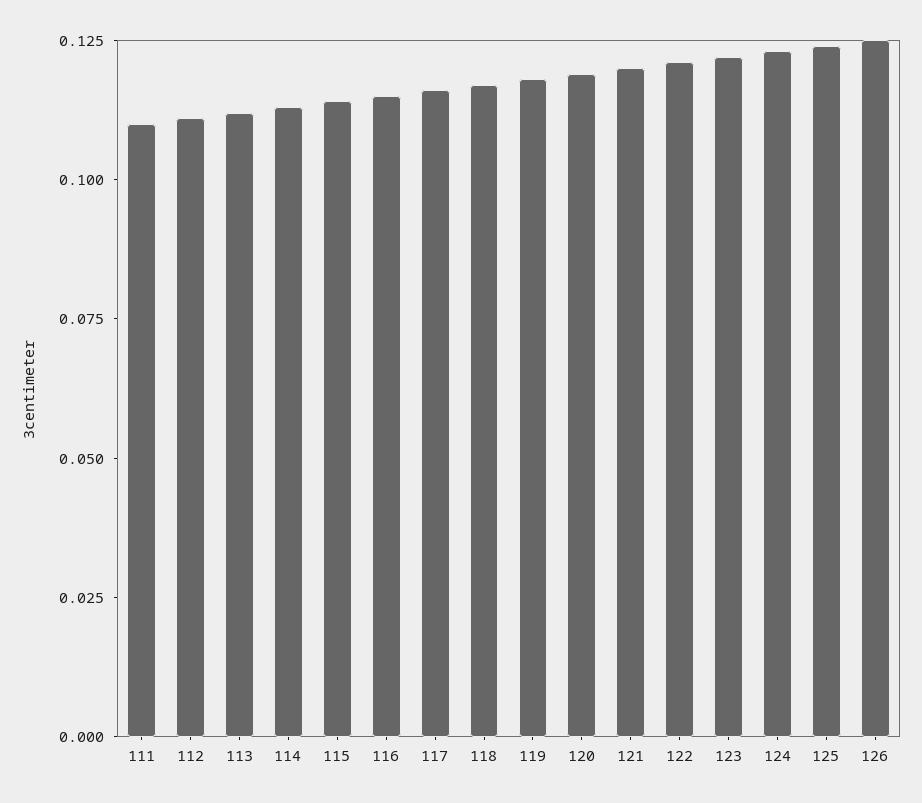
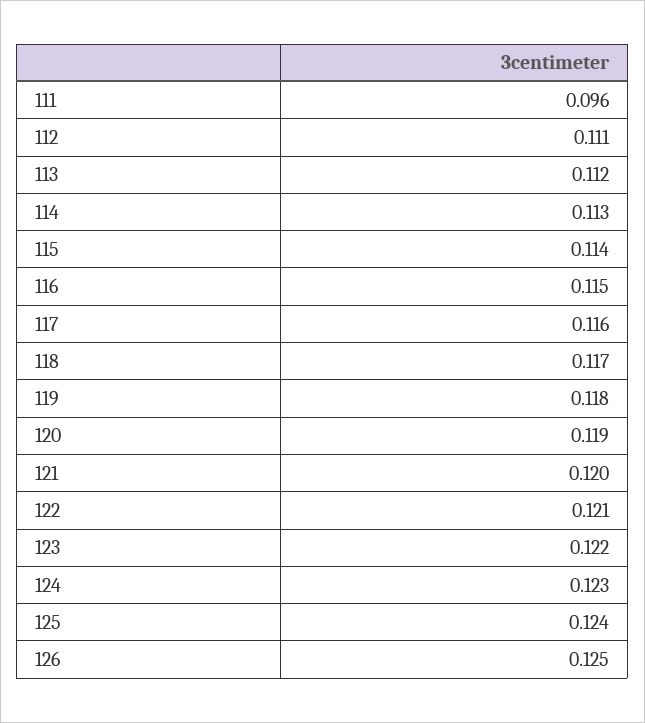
  {
-   "111": 0.11,
+   "111": 0.096,
    "112": 0.111,
    "113": 0.112,
    "114": 0.113,
    "115": 0.114,
    "116": 0.115,
    "117": 0.116,
    "118": 0.117,
    "119": 0.118,
    "120": 0.119,
    "121": 0.12,
    "122": 0.121,
    "123": 0.122,
    "124": 0.123,
    "125": 0.124,
    "126": 0.125
  }

